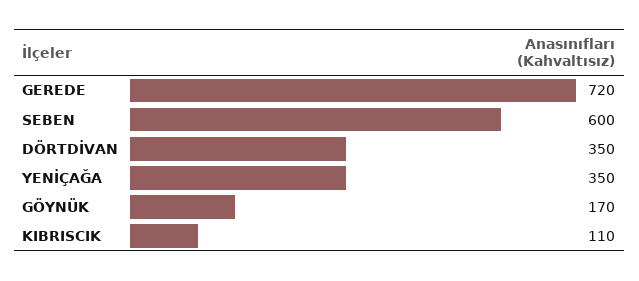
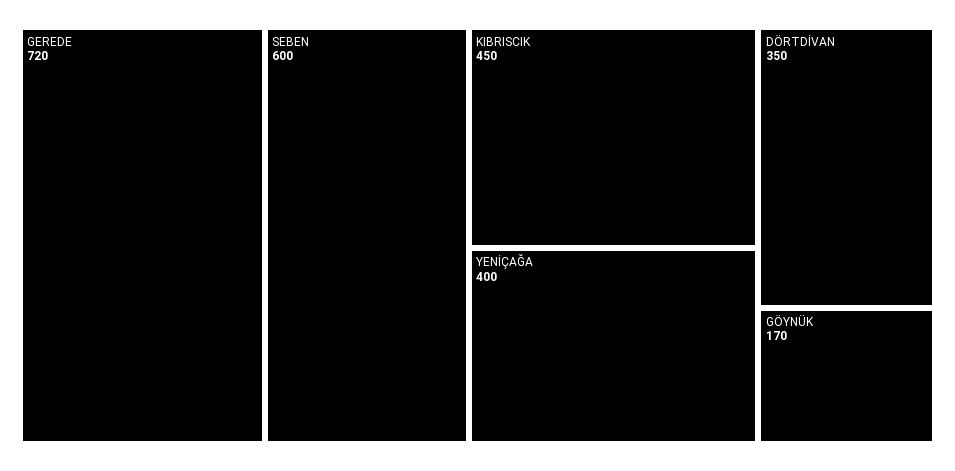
  {
    "GEREDE": 720,
    "SEBEN": 600,
    "DÖRTDİVAN": 350,
-   "YENİÇAĞA": 350,
+   "YENİÇAĞA": 400,
    "GÖYNÜK": 170,
-   "KIBRISCIK": 110
+   "KIBRISCIK": 450
  }

